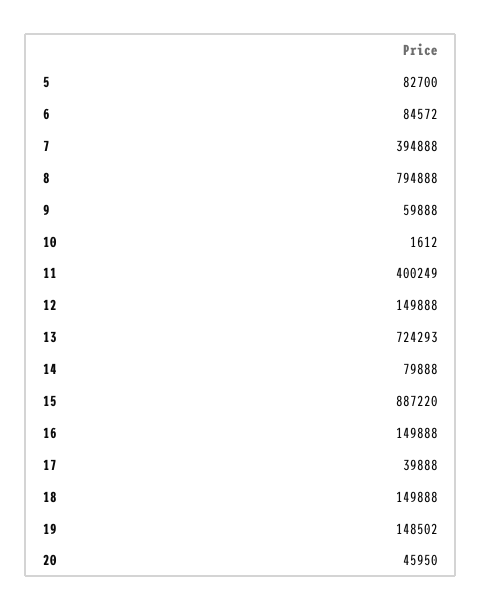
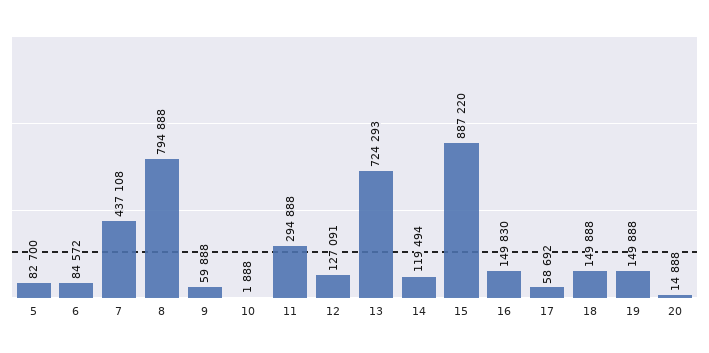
  {
    "5": 82700,
    "6": 84572,
-   "7": 394888,
+   "7": 437108,
    "8": 794888,
    "9": 59888,
-   "10": 1612,
+   "10": 1888,
-   "11": 400249,
+   "11": 294888,
-   "12": 149888,
+   "12": 127091,
    "13": 724293,
-   "14": 79888,
+   "14": 119494,
    "15": 887220,
-   "16": 149888,
+   "16": 149830,
-   "17": 39888,
+   "17": 58692,
    "18": 149888,
-   "19": 148502,
+   "19": 149888,
-   "20": 45950
+   "20": 14888
  }

